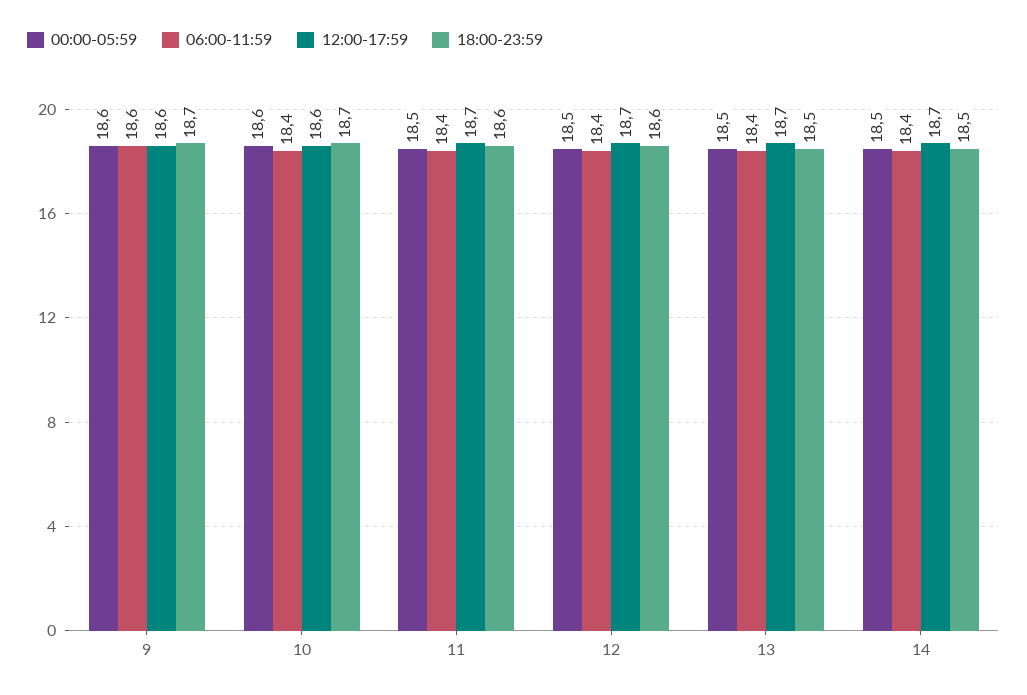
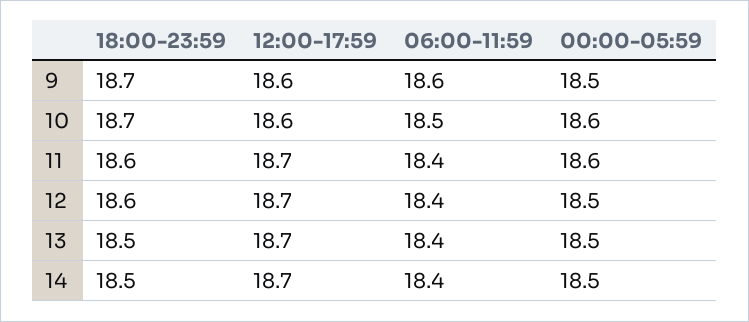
  {
    "00:00-05:59": {
-     "9": 18.6,
+     "9": 18.5,
      "10": 18.6,
-     "11": 18.5,
+     "11": 18.6,
      "12": 18.5,
      "13": 18.5,
      "14": 18.5
    },
    "06:00-11:59": {
      "9": 18.6,
-     "10": 18.4,
+     "10": 18.5,
      "11": 18.4,
      "12": 18.4,
      "13": 18.4,
      "14": 18.4
    },
    "12:00-17:59": {
      "9": 18.6,
      "10": 18.6,
      "11": 18.7,
      "12": 18.7,
      "13": 18.7,
      "14": 18.7
    },
    "18:00-23:59": {
      "9": 18.7,
      "10": 18.7,
      "11": 18.6,
      "12": 18.6,
      "13": 18.5,
      "14": 18.5
    }
  }

